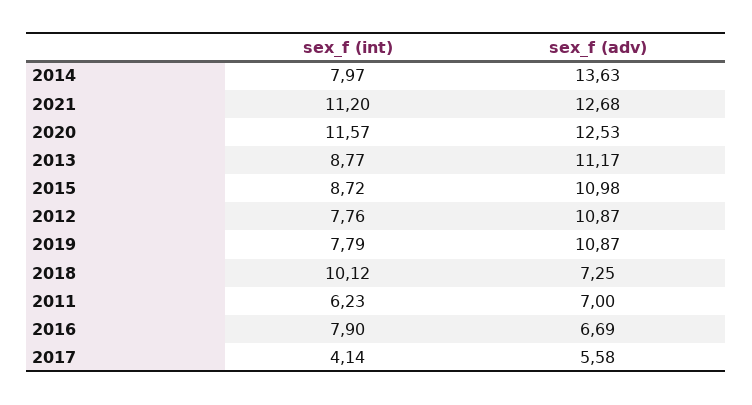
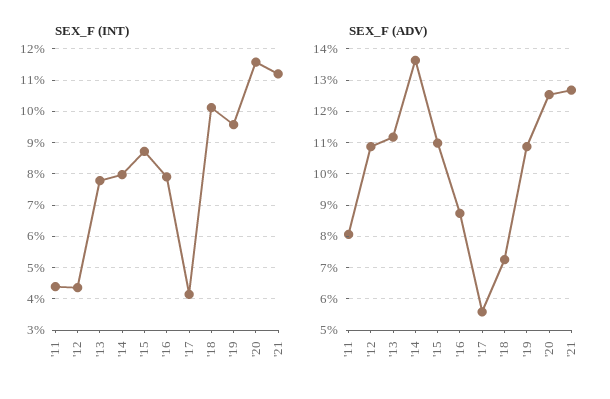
  {
    "sex_f (int)": {
      "2014": 7.97,
      "2021": 11.2,
      "2020": 11.57,
-     "2013": 8.77,
+     "2013": 7.8,
      "2015": 8.72,
-     "2012": 7.76,
+     "2012": 4.4,
-     "2019": 7.79,
+     "2019": 9.6,
      "2018": 10.12,
-     "2011": 6.23,
+     "2011": 4.4,
      "2016": 7.9,
      "2017": 4.14
    },
    "sex_f (adv)": {
      "2014": 13.63,
      "2021": 12.68,
      "2020": 12.53,
      "2013": 11.17,
      "2015": 10.98,
      "2012": 10.87,
      "2019": 10.87,
      "2018": 7.25,
-     "2011": 7,
+     "2011": 8,
-     "2016": 6.69,
+     "2016": 8.8,
      "2017": 5.58
    }
  }

